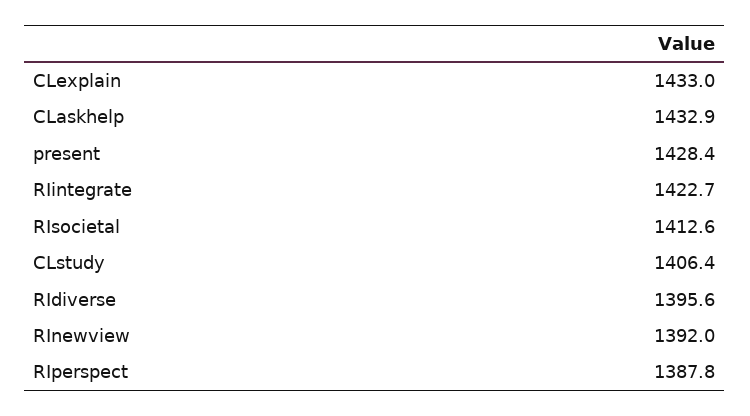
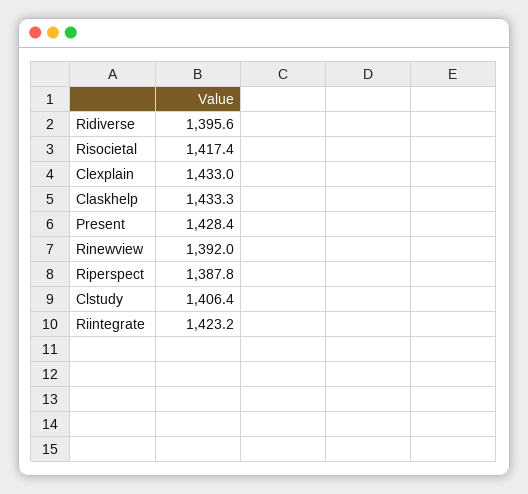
  {
    "CLexplain": 1433,
-   "CLaskhelp": 1432.9,
+   "CLaskhelp": 1433.3,
    "present": 1428.4,
-   "RIintegrate": 1422.7,
+   "RIintegrate": 1423.2,
-   "RIsocietal": 1412.6,
+   "RIsocietal": 1417.4,
    "CLstudy": 1406.4,
    "RIdiverse": 1395.6,
    "RInewview": 1392,
    "RIperspect": 1387.8
  }

